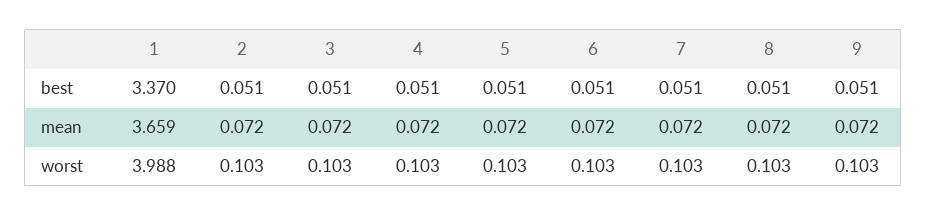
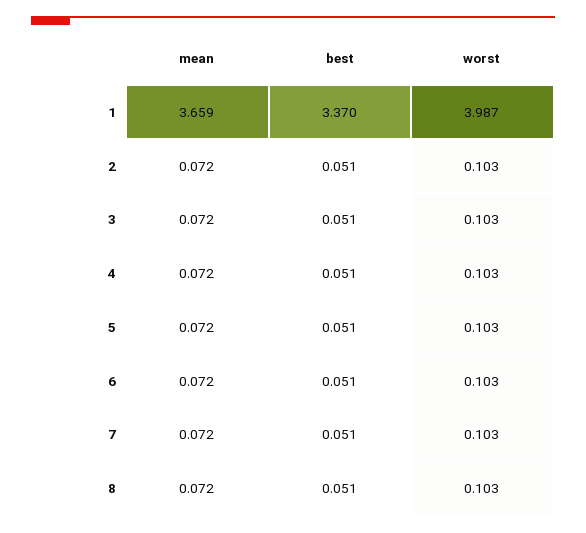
  {
    "1": {
      "best": 3.37,
      "mean": 3.659,
-     "worst": 3.988
+     "worst": 3.987
    },
    "2": {
      "best": 0.051,
      "mean": 0.072,
      "worst": 0.103
    },
    "3": {
      "best": 0.051,
      "mean": 0.072,
      "worst": 0.103
    },
    "4": {
      "best": 0.051,
      "mean": 0.072,
      "worst": 0.103
    },
    "5": {
      "best": 0.051,
      "mean": 0.072,
      "worst": 0.103
    },
    "6": {
      "best": 0.051,
      "mean": 0.072,
      "worst": 0.103
    },
    "7": {
      "best": 0.051,
      "mean": 0.072,
      "worst": 0.103
    },
    "8": {
      "best": 0.051,
      "mean": 0.072,
      "worst": 0.103
-   },
+   }
-   "9": {
-     "best": 0.051,
-     "mean": 0.072,
-     "worst": 0.103
-   }
  }

